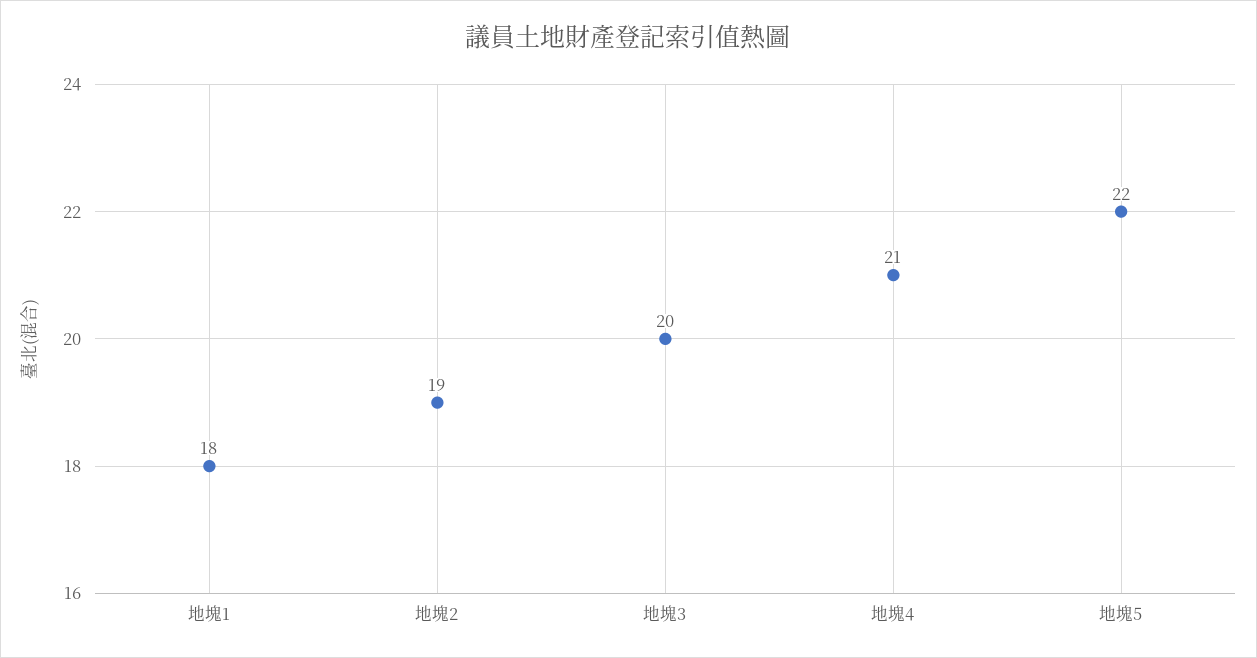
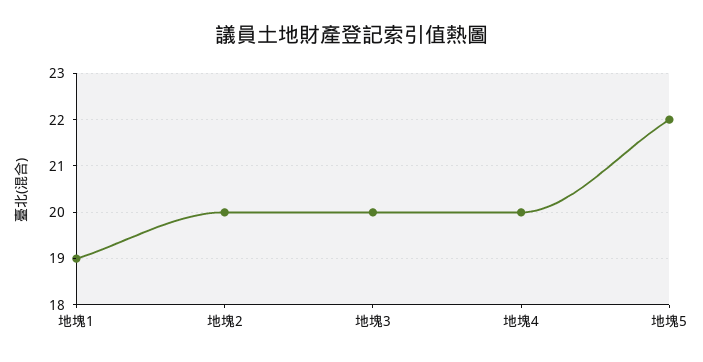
  {
-   "地塊1": 18,
+   "地塊1": 19,
-   "地塊2": 19,
+   "地塊2": 20,
    "地塊3": 20,
-   "地塊4": 21,
+   "地塊4": 20,
    "地塊5": 22
  }

